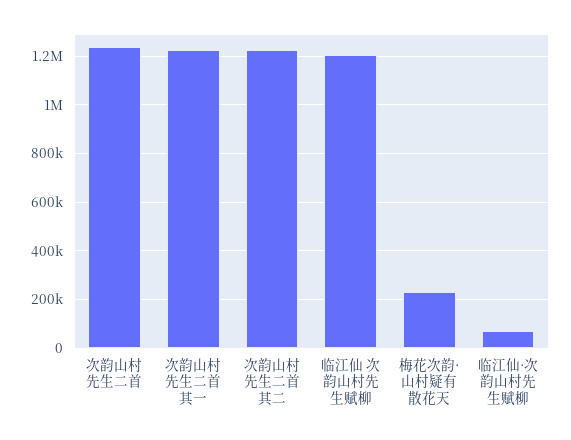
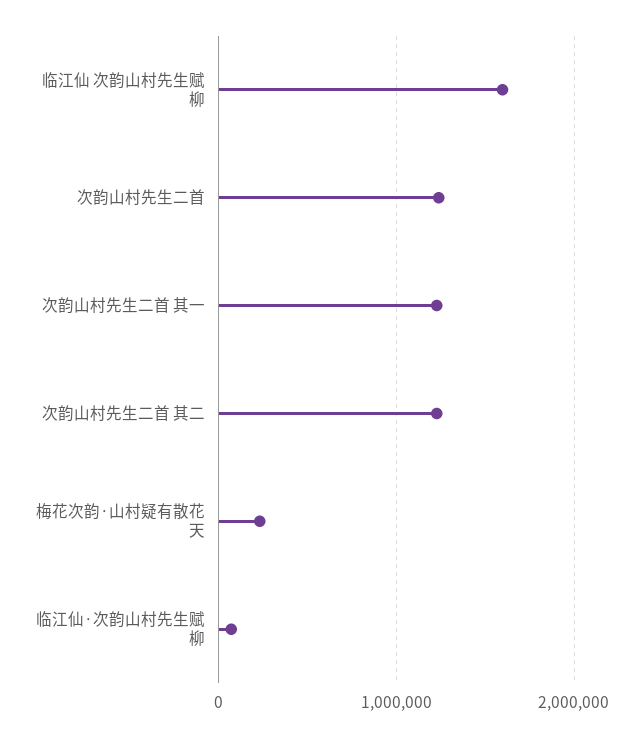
  {
    "次韵山村先生二首": 1225000,
    "次韵山村先生二首 其一": 1225000,
    "次韵山村先生二首 其二": 1225000,
-   "临江仙 次韵山村先生赋柳": 1200000,
+   "临江仙 次韵山村先生赋柳": 1600000,
    "梅花次韵·山村疑有散花天": 225000,
    "临江仙·次韵山村先生赋柳": 75000
  }

